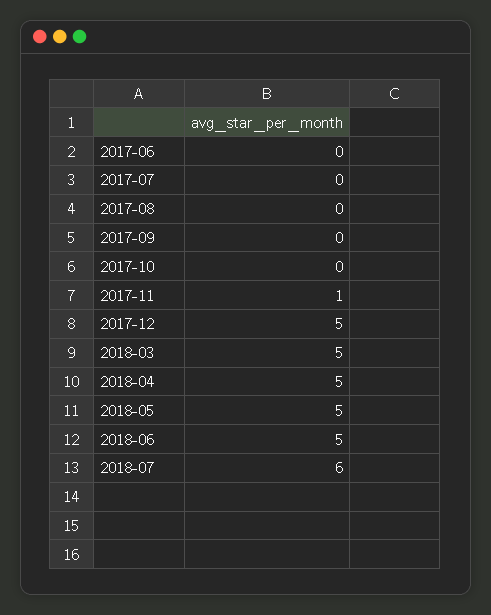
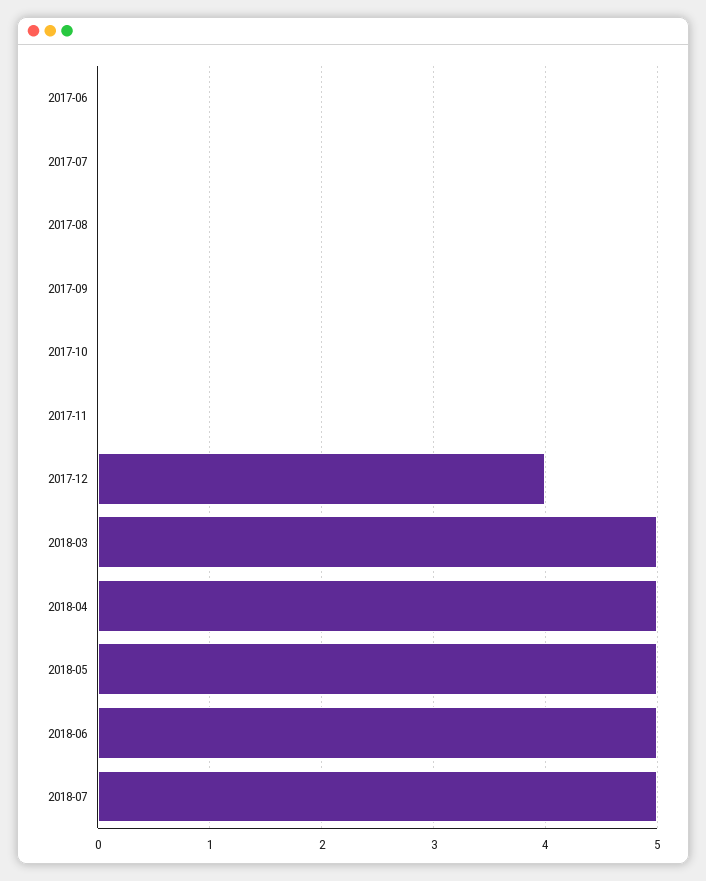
  {
    "2017-06": 0,
    "2017-07": 0,
    "2017-08": 0,
    "2017-09": 0,
    "2017-10": 0,
-   "2017-11": 1,
+   "2017-11": 0,
-   "2017-12": 5,
+   "2017-12": 4,
    "2018-03": 5,
    "2018-04": 5,
    "2018-05": 5,
    "2018-06": 5,
-   "2018-07": 6
+   "2018-07": 5
  }

